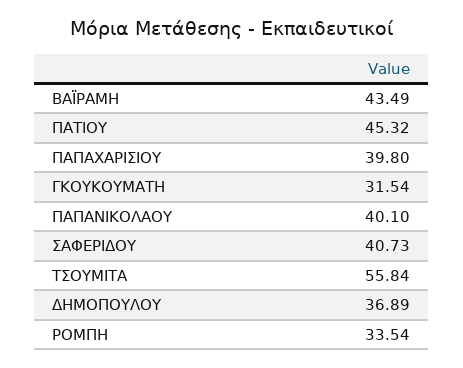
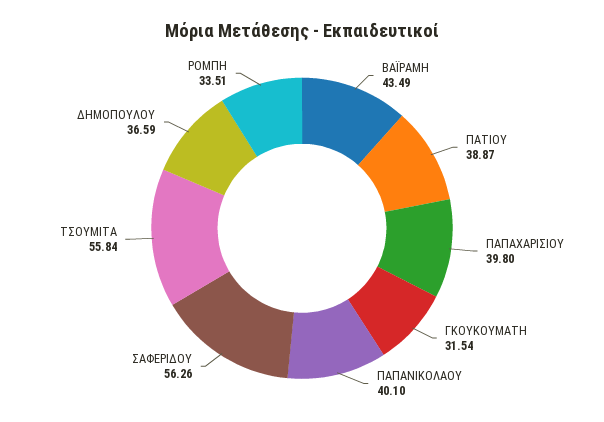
  {
    "ΒΑΪΡΑΜΗ": 43.49,
-   "ΠΑΤΙΟΥ": 45.32,
+   "ΠΑΤΙΟΥ": 38.87,
    "ΠΑΠΑΧΑΡΙΣΙΟΥ": 39.8,
    "ΓΚΟΥΚΟΥΜΑΤΗ": 31.54,
    "ΠΑΠΑΝΙΚΟΛΑΟΥ": 40.1,
-   "ΣΑΦΕΡΙΔΟΥ": 40.73,
+   "ΣΑΦΕΡΙΔΟΥ": 56.26,
    "ΤΣΟΥΜΙΤΑ": 55.84,
-   "ΔΗΜΟΠΟΥΛΟΥ": 36.89,
+   "ΔΗΜΟΠΟΥΛΟΥ": 36.59,
-   "ΡΟΜΠΗ": 33.54
+   "ΡΟΜΠΗ": 33.51
  }

